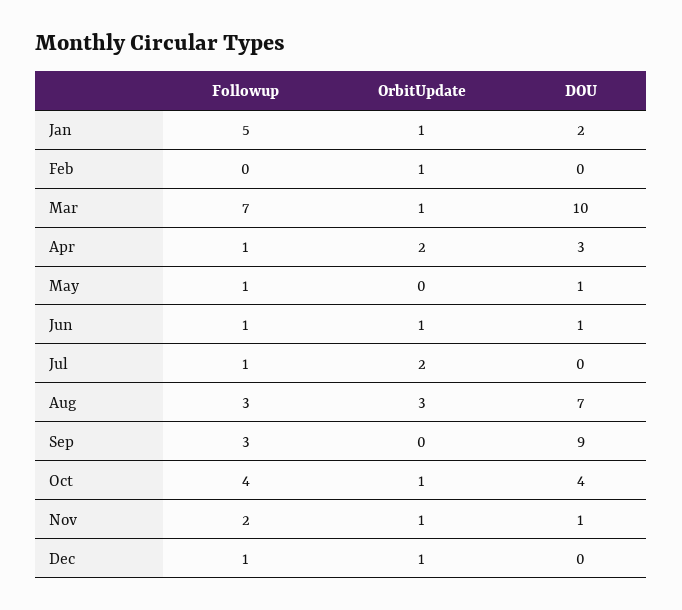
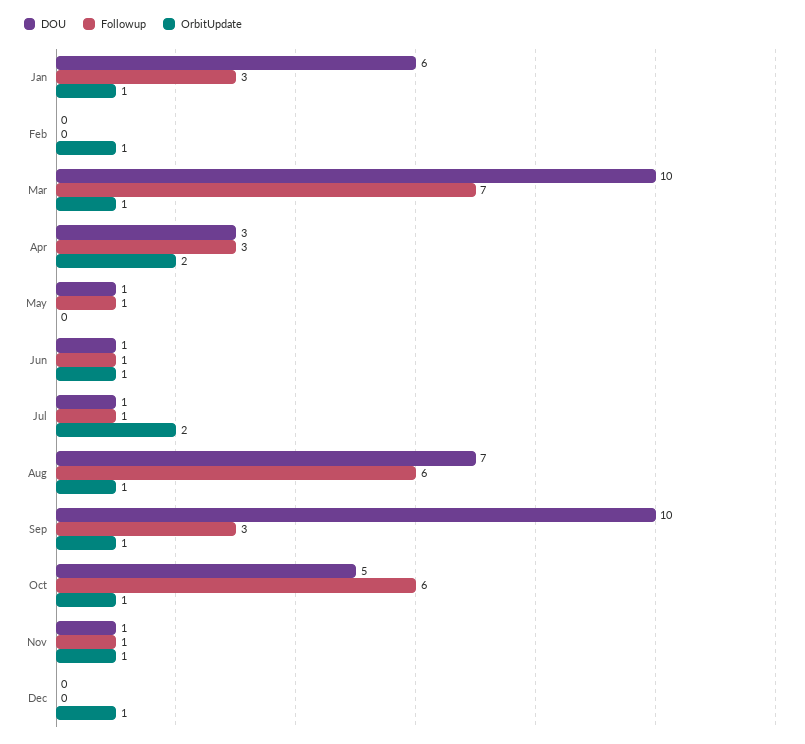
  {
    "Followup": {
-     "Jan": 5,
+     "Jan": 3,
      "Feb": 0,
      "Mar": 7,
-     "Apr": 1,
+     "Apr": 3,
      "May": 1,
      "Jun": 1,
      "Jul": 1,
-     "Aug": 3,
+     "Aug": 6,
      "Sep": 3,
-     "Oct": 4,
+     "Oct": 6,
-     "Nov": 2,
+     "Nov": 1,
-     "Dec": 1
+     "Dec": 0
    },
    "OrbitUpdate": {
      "Jan": 1,
      "Feb": 1,
      "Mar": 1,
      "Apr": 2,
      "May": 0,
      "Jun": 1,
      "Jul": 2,
-     "Aug": 3,
+     "Aug": 1,
-     "Sep": 0,
+     "Sep": 1,
      "Oct": 1,
      "Nov": 1,
      "Dec": 1
    },
    "DOU": {
-     "Jan": 2,
+     "Jan": 6,
      "Feb": 0,
      "Mar": 10,
      "Apr": 3,
      "May": 1,
      "Jun": 1,
-     "Jul": 0,
+     "Jul": 1,
      "Aug": 7,
-     "Sep": 9,
+     "Sep": 10,
-     "Oct": 4,
+     "Oct": 5,
      "Nov": 1,
      "Dec": 0
    }
  }

